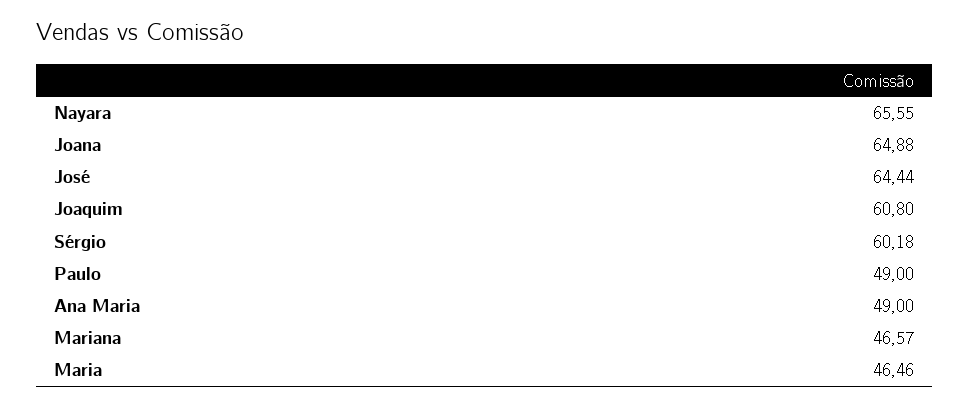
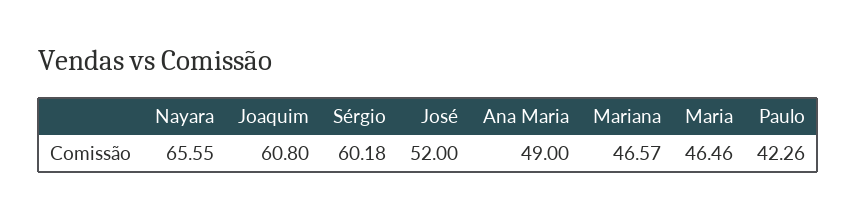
  {
    "Nayara": 65.55,
-   "Joana": 64.88,
-   "José": 64.44,
+   "José": 52,
    "Joaquim": 60.8,
    "Sérgio": 60.18,
-   "Paulo": 49,
+   "Paulo": 42.26,
    "Ana Maria": 49,
    "Mariana": 46.57,
    "Maria": 46.46
  }

